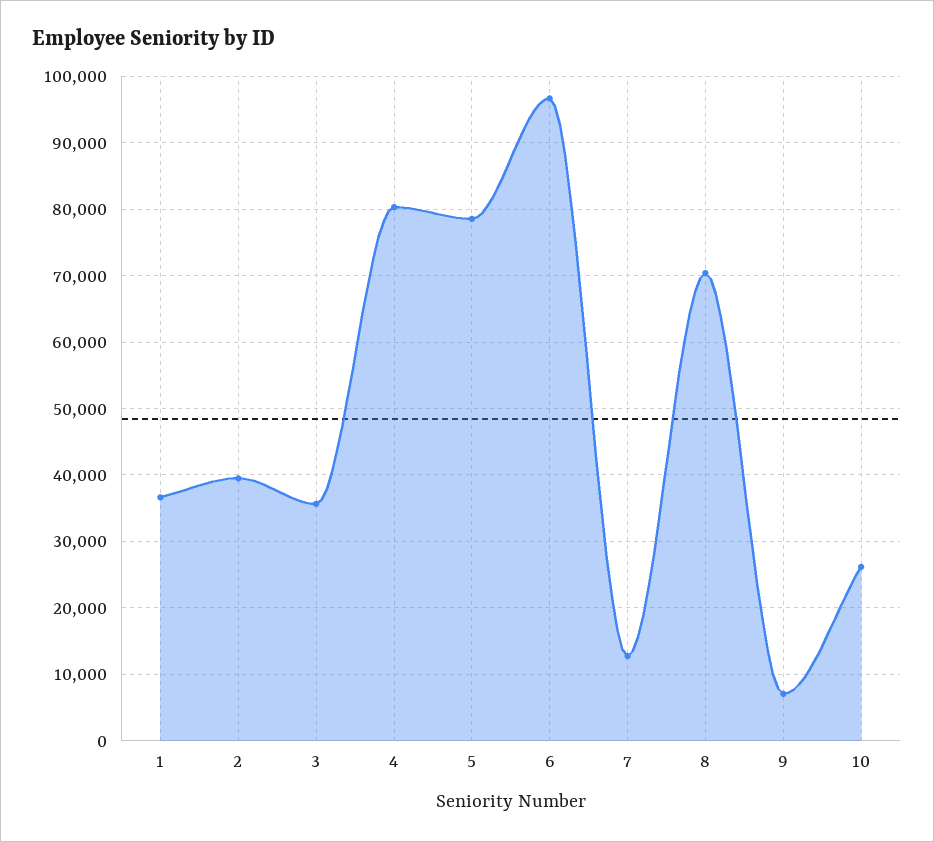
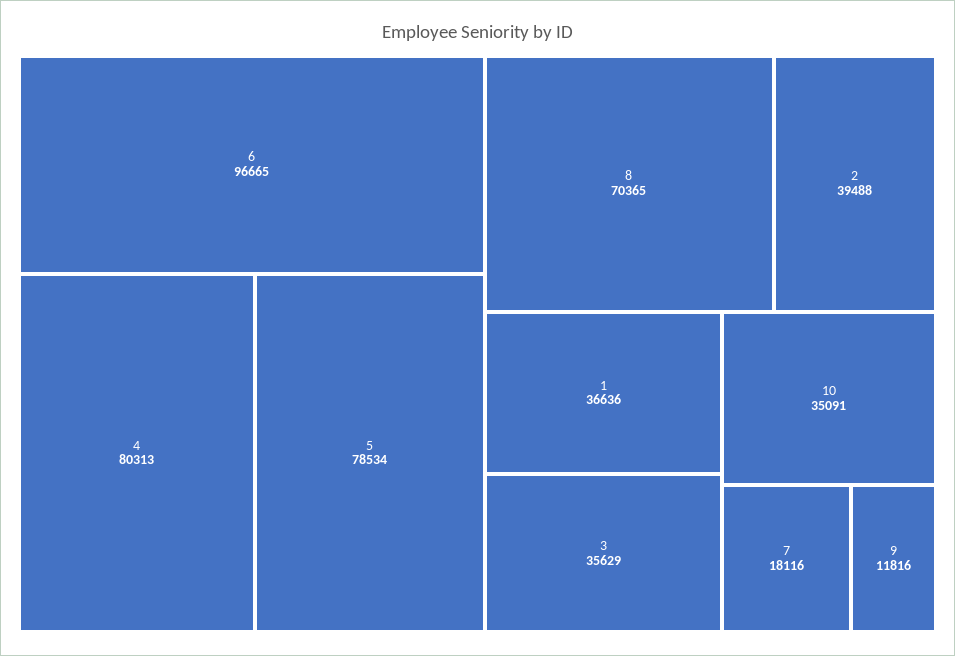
  {
    "1": 36636,
    "2": 39488,
    "3": 35629,
    "4": 80313,
    "5": 78534,
    "6": 96665,
-   "7": 13000,
+   "7": 18116,
    "8": 70365,
-   "9": 7000,
+   "9": 11816,
-   "10": 26000
+   "10": 35091
  }

